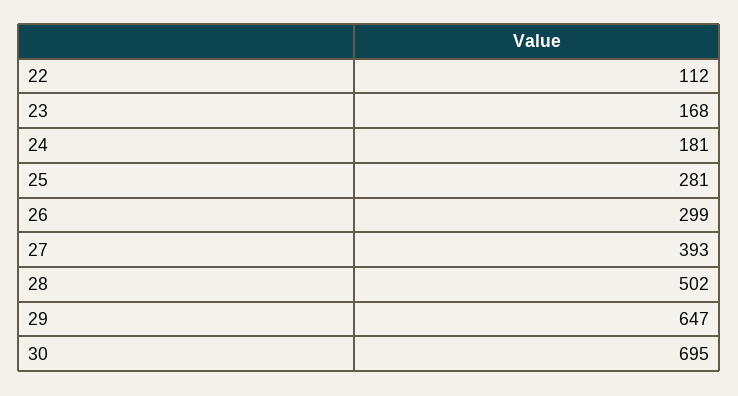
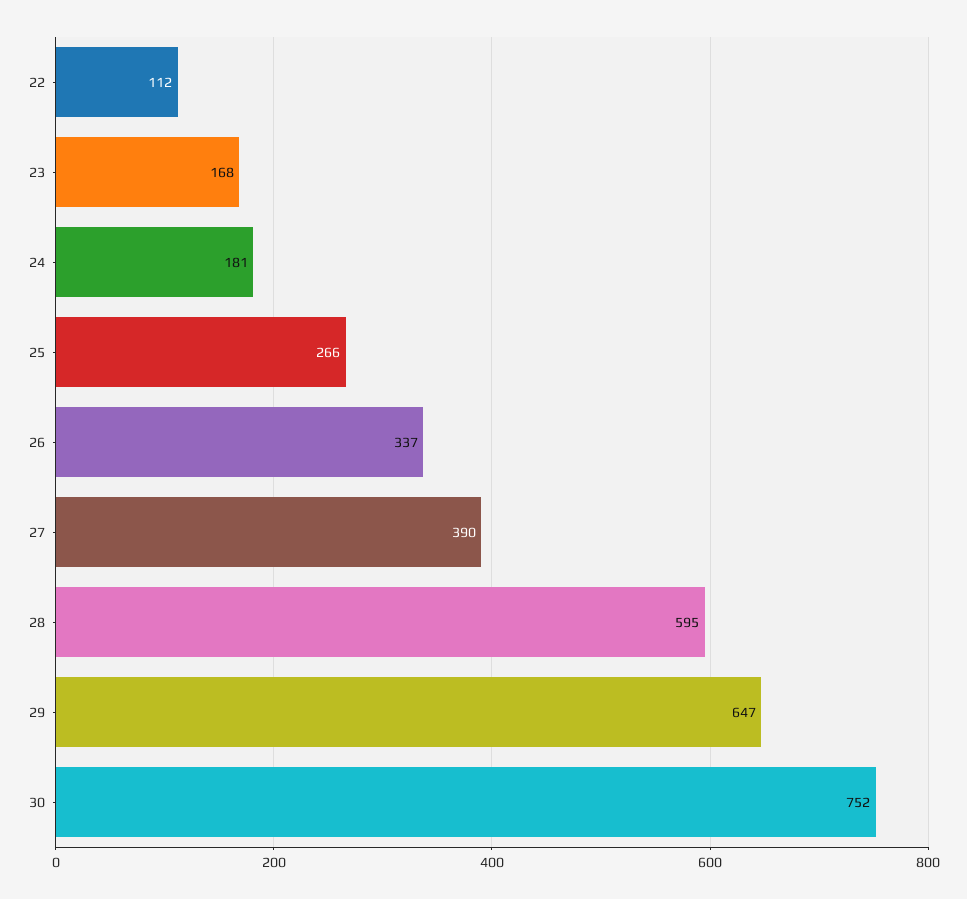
  {
    "22": 112,
    "23": 168,
    "24": 181,
-   "25": 281,
+   "25": 266,
-   "26": 299,
+   "26": 337,
-   "27": 393,
+   "27": 390,
-   "28": 502,
+   "28": 595,
    "29": 647,
-   "30": 695
+   "30": 752
  }

